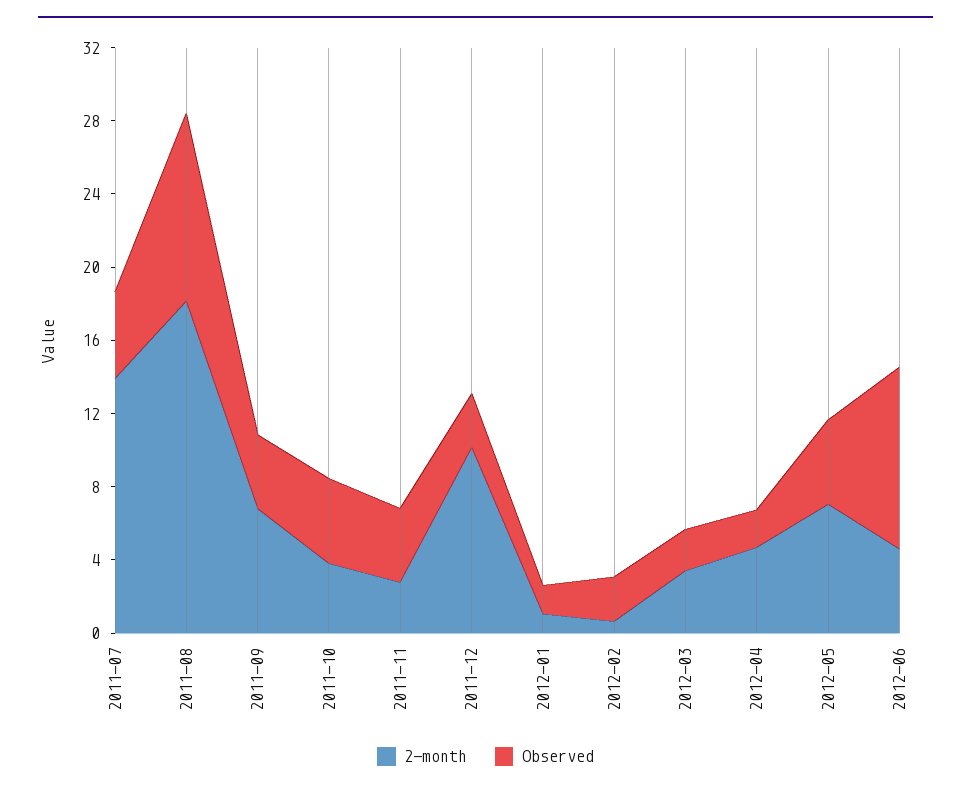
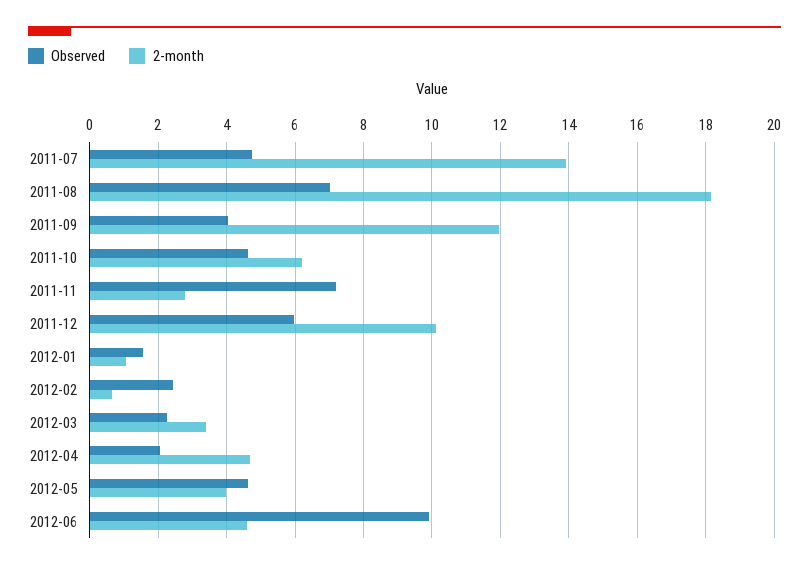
  {
    "2-month": {
      "2011-07": 14,
      "2011-08": 18.2,
-     "2011-09": 7,
+     "2011-09": 12,
-     "2011-10": 4,
+     "2011-10": 6.2,
      "2011-11": 2.8,
      "2011-12": 10.2,
      "2012-01": 1,
      "2012-02": 0.6,
      "2012-03": 3.4,
      "2012-04": 4.6,
-     "2012-05": 7,
+     "2012-05": 4,
      "2012-06": 4.6
    },
    "Observed": {
      "2011-07": 4.8,
-     "2011-08": 10,
+     "2011-08": 7,
      "2011-09": 4,
      "2011-10": 4.6,
-     "2011-11": 4,
+     "2011-11": 7.2,
-     "2011-12": 3,
+     "2011-12": 6,
      "2012-01": 1.6,
      "2012-02": 2.4,
      "2012-03": 2.2,
      "2012-04": 2,
      "2012-05": 4.6,
      "2012-06": 10
    }
  }

